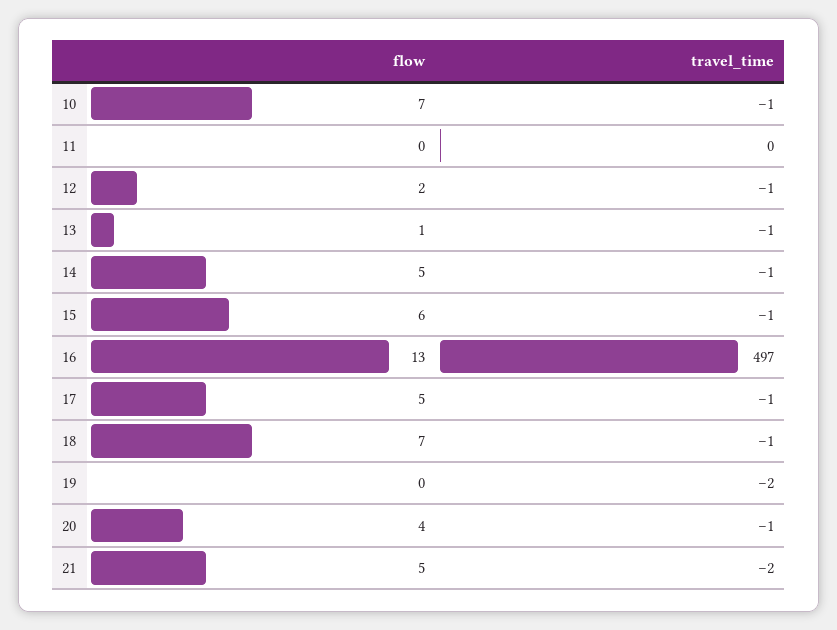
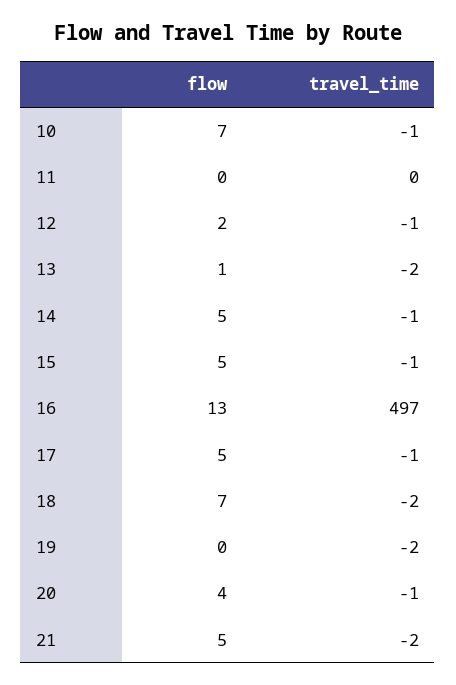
  {
    "flow": {
      "10": 7,
      "11": 0,
      "12": 2,
      "13": 1,
      "14": 5,
-     "15": 6,
+     "15": 5,
      "16": 13,
      "17": 5,
      "18": 7,
      "19": 0,
      "20": 4,
      "21": 5
    },
    "travel_time": {
      "10": -1,
      "11": 0,
      "12": -1,
-     "13": -1,
+     "13": -2,
      "14": -1,
      "15": -1,
      "16": 497,
      "17": -1,
-     "18": -1,
+     "18": -2,
      "19": -2,
      "20": -1,
      "21": -2
    }
  }

